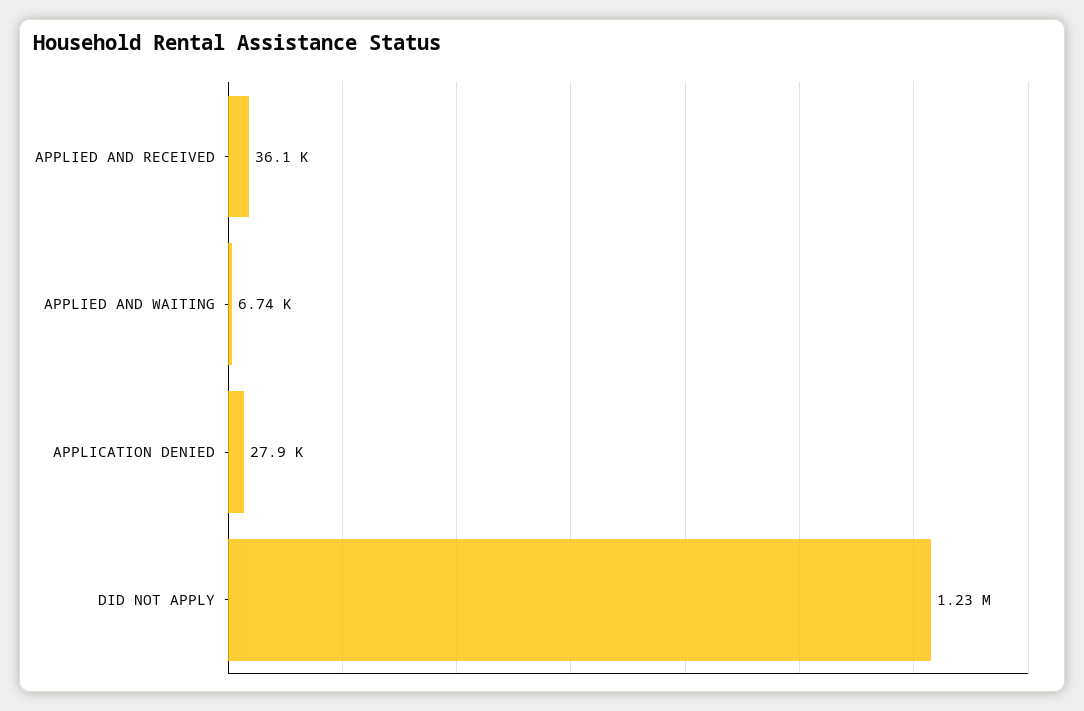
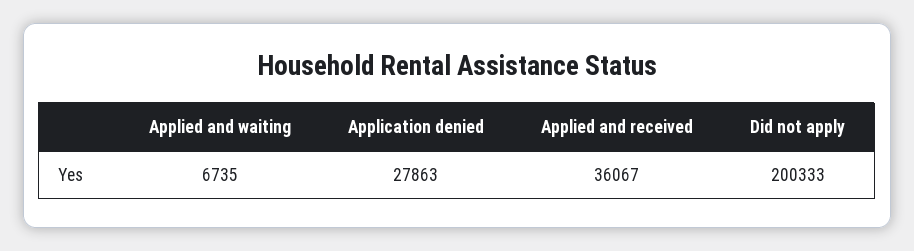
  {
    "APPLIED AND RECEIVED": 36067,
    "APPLIED AND WAITING": 6735,
    "APPLICATION DENIED": 27863,
-   "DID NOT APPLY": 1230000
+   "DID NOT APPLY": 200333
  }

